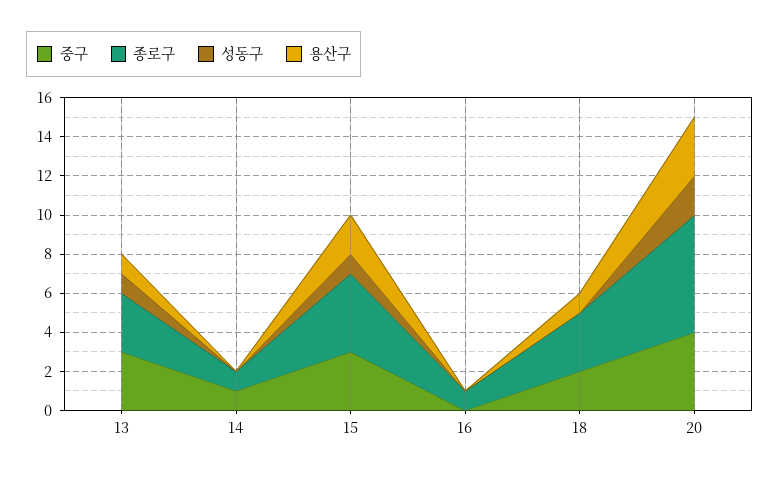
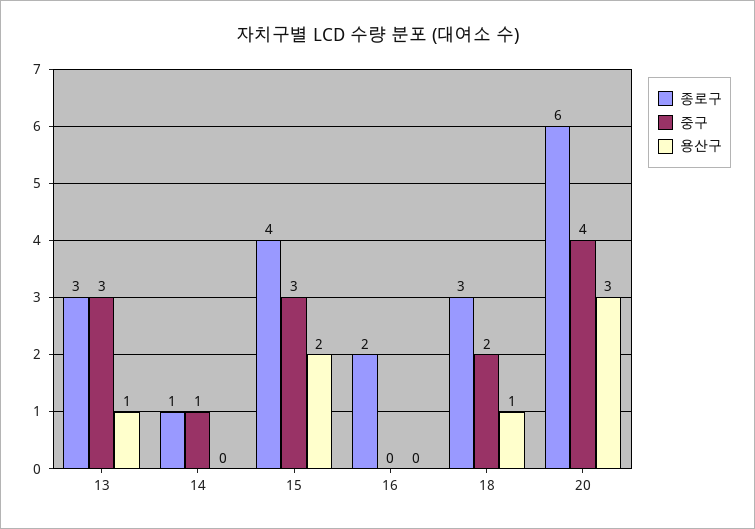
  {
    "중구": {
      "13": 3,
      "14": 1,
      "15": 3,
      "16": 0,
      "18": 2,
      "20": 4
    },
    "종로구": {
      "13": 3,
      "14": 1,
      "15": 4,
-     "16": 1,
+     "16": 2,
      "18": 3,
      "20": 6
    },
-   "성동구": {
-     "13": 1,
-     "14": 0,
-     "15": 1,
-     "16": 0,
-     "18": 0,
-     "20": 2
-   },
    "용산구": {
      "13": 1,
      "14": 0,
      "15": 2,
      "16": 0,
      "18": 1,
      "20": 3
    }
  }

